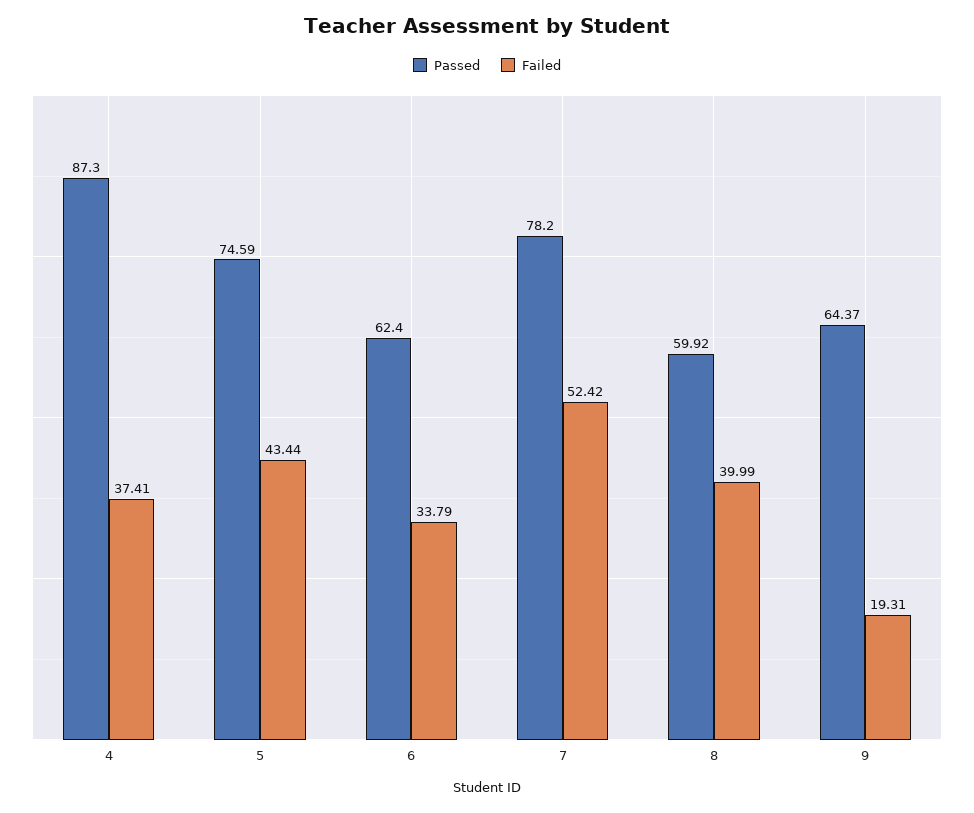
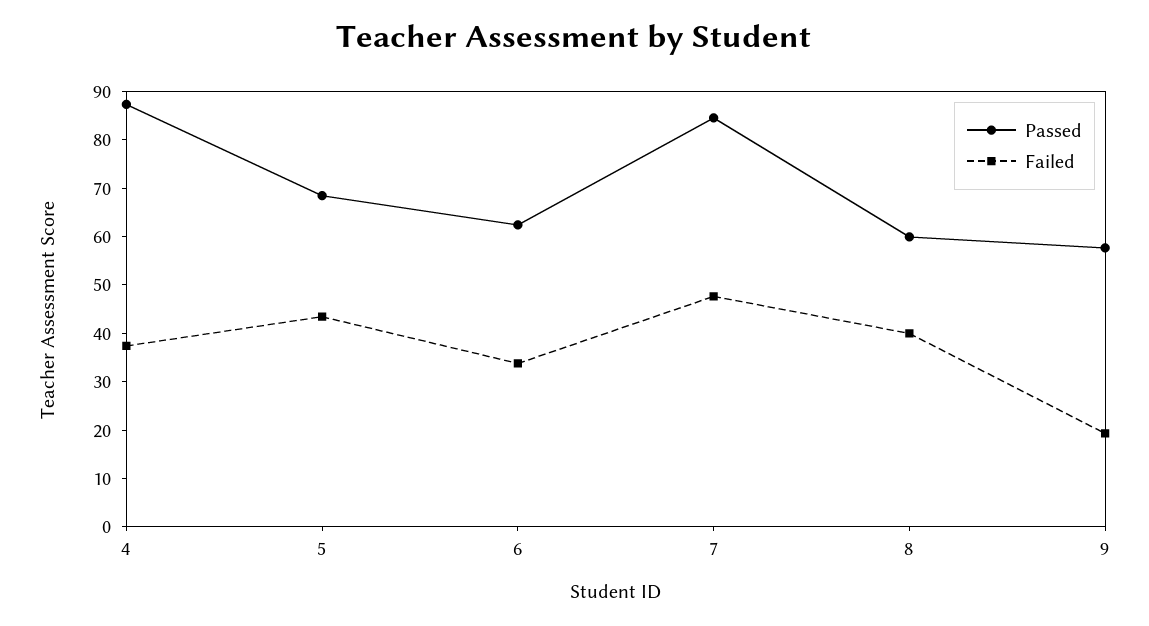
  {
    "Passed": {
      "4": 87.3,
-     "5": 74.59,
+     "5": 68,
      "6": 62.4,
-     "7": 78.2,
+     "7": 84,
      "8": 59.92,
-     "9": 64.37
+     "9": 58
    },
    "Failed": {
      "4": 37.41,
      "5": 43.44,
      "6": 33.79,
-     "7": 52.42,
+     "7": 48,
      "8": 39.99,
      "9": 19.31
    }
  }

